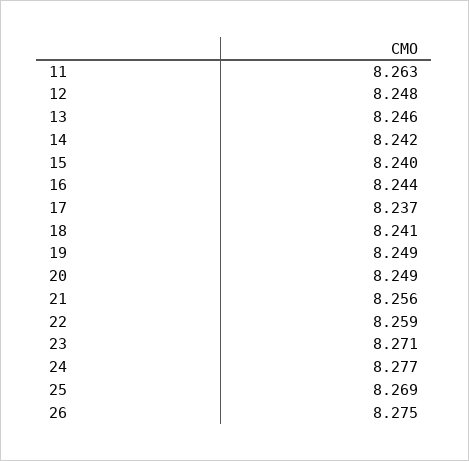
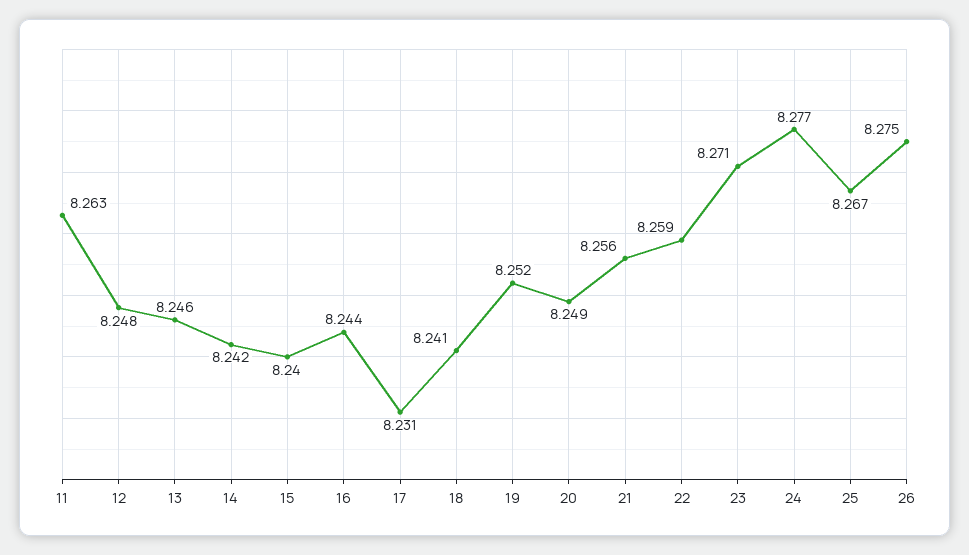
  {
    "11": 8.263,
    "12": 8.248,
    "13": 8.246,
    "14": 8.242,
    "15": 8.24,
    "16": 8.244,
-   "17": 8.237,
+   "17": 8.231,
    "18": 8.241,
-   "19": 8.249,
+   "19": 8.252,
    "20": 8.249,
    "21": 8.256,
    "22": 8.259,
    "23": 8.271,
    "24": 8.277,
-   "25": 8.269,
+   "25": 8.267,
    "26": 8.275
  }

